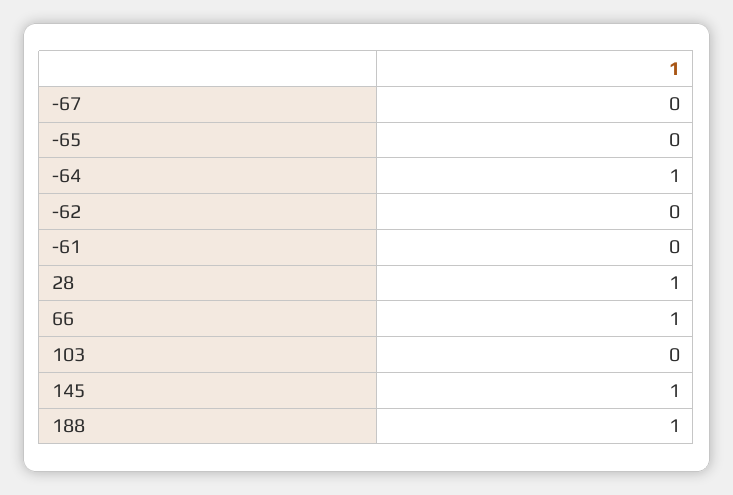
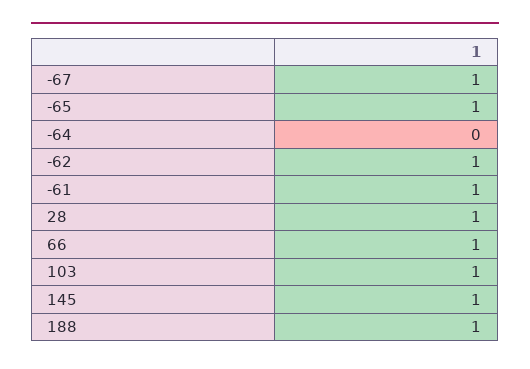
  {
-   "-67": 0,
+   "-67": 1,
-   "-65": 0,
+   "-65": 1,
-   "-64": 1,
+   "-64": 0,
-   "-62": 0,
+   "-62": 1,
-   "-61": 0,
+   "-61": 1,
    "28": 1,
    "66": 1,
-   "103": 0,
+   "103": 1,
    "145": 1,
    "188": 1
  }

